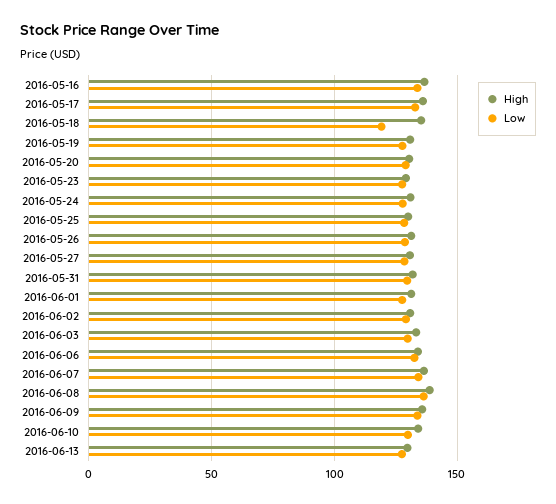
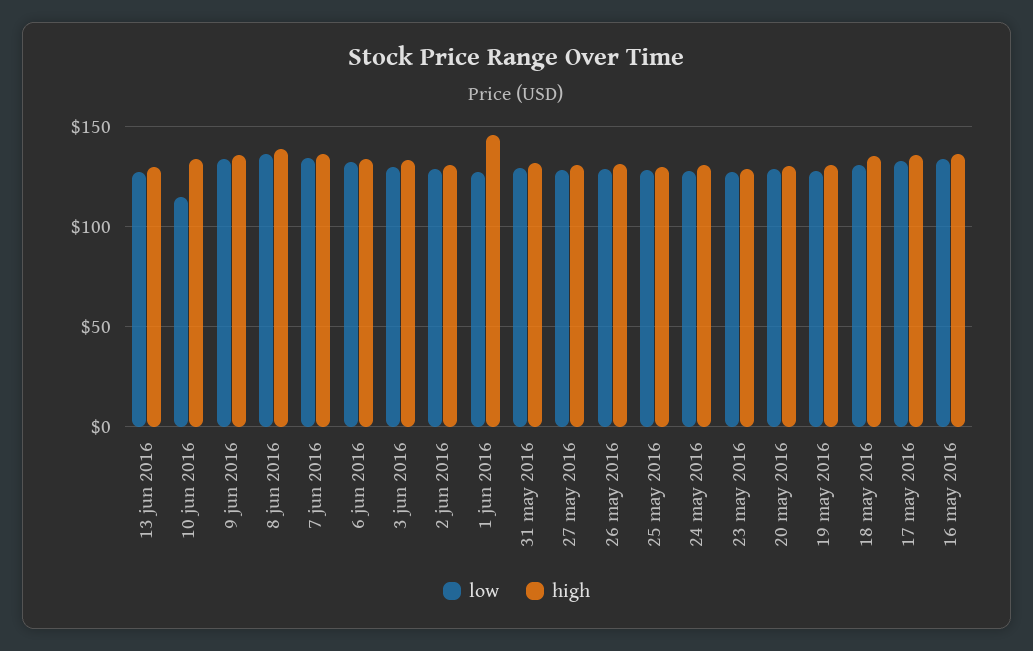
  {
    "High": {
      "2016-05-16": 135,
      "2016-05-17": 135,
      "2016-05-18": 135,
      "2016-05-19": 130,
      "2016-05-20": 130,
      "2016-05-23": 130,
      "2016-05-24": 130,
      "2016-05-25": 130,
      "2016-05-26": 130,
      "2016-05-27": 130,
      "2016-05-31": 130,
-     "2016-06-01": 130,
+     "2016-06-01": 145,
      "2016-06-02": 130,
      "2016-06-03": 135,
      "2016-06-06": 135,
      "2016-06-07": 135,
      "2016-06-08": 140,
      "2016-06-09": 135,
      "2016-06-10": 135,
      "2016-06-13": 130
    },
    "Low": {
      "2016-05-16": 135,
      "2016-05-17": 135,
-     "2016-05-18": 120,
+     "2016-05-18": 130,
      "2016-05-19": 130,
      "2016-05-20": 130,
      "2016-05-23": 130,
      "2016-05-24": 130,
      "2016-05-25": 130,
      "2016-05-26": 130,
      "2016-05-27": 130,
      "2016-05-31": 130,
      "2016-06-01": 130,
      "2016-06-02": 130,
      "2016-06-03": 130,
      "2016-06-06": 135,
      "2016-06-07": 135,
      "2016-06-08": 135,
      "2016-06-09": 135,
-     "2016-06-10": 130,
+     "2016-06-10": 115,
      "2016-06-13": 125
    }
  }

